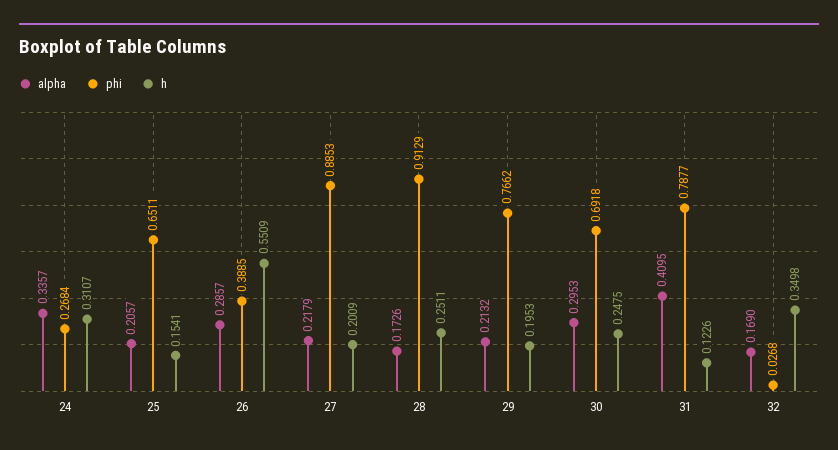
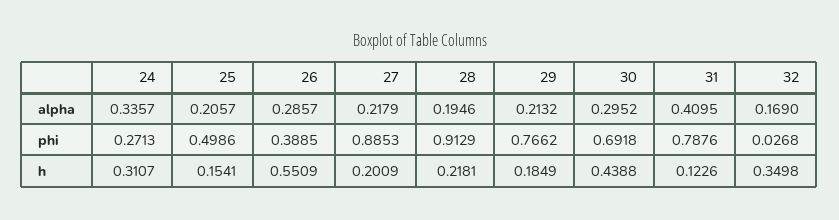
  {
    "alpha": {
      "24": 0.3357,
      "25": 0.2057,
      "26": 0.2857,
      "27": 0.2179,
-     "28": 0.1726,
+     "28": 0.1946,
      "29": 0.2132,
-     "30": 0.2953,
+     "30": 0.2952,
      "31": 0.4095,
      "32": 0.169
    },
    "phi": {
-     "24": 0.2684,
+     "24": 0.2713,
-     "25": 0.6511,
+     "25": 0.4986,
      "26": 0.3885,
      "27": 0.8853,
      "28": 0.9129,
      "29": 0.7662,
      "30": 0.6918,
-     "31": 0.7877,
+     "31": 0.7876,
      "32": 0.0268
    },
    "h": {
      "24": 0.3107,
      "25": 0.1541,
      "26": 0.5509,
      "27": 0.2009,
-     "28": 0.2511,
+     "28": 0.2181,
-     "29": 0.1953,
+     "29": 0.1849,
-     "30": 0.2475,
+     "30": 0.4388,
      "31": 0.1226,
      "32": 0.3498
    }
  }

